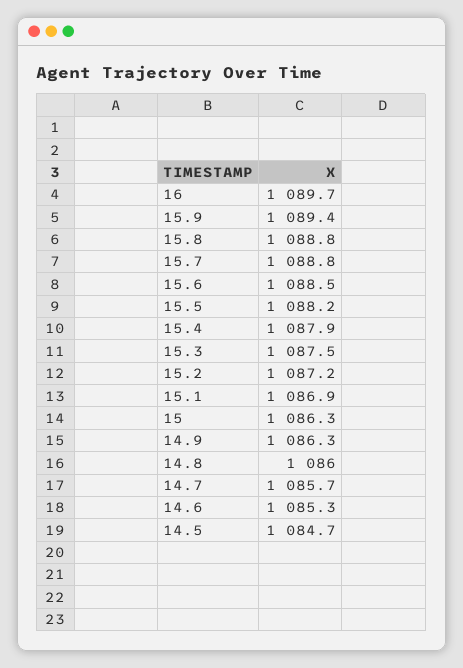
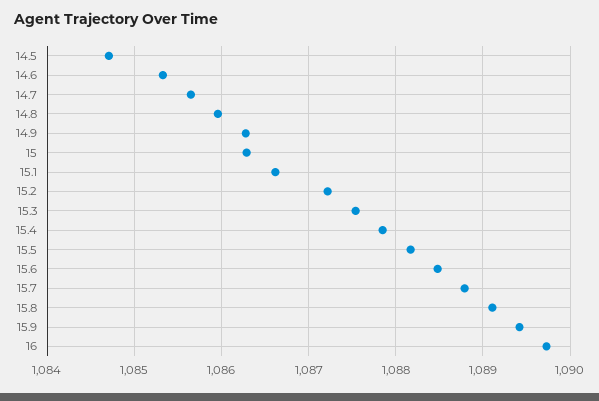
  {
    "16": 1089.7,
    "15.9": 1089.4,
-   "15.8": 1088.8,
+   "15.8": 1089.1,
    "15.7": 1088.8,
    "15.6": 1088.5,
    "15.5": 1088.2,
    "15.4": 1087.9,
    "15.3": 1087.5,
    "15.2": 1087.2,
-   "15.1": 1086.9,
+   "15.1": 1086.6,
    "15": 1086.3,
    "14.9": 1086.3,
    "14.8": 1086,
    "14.7": 1085.7,
    "14.6": 1085.3,
    "14.5": 1084.7
  }

